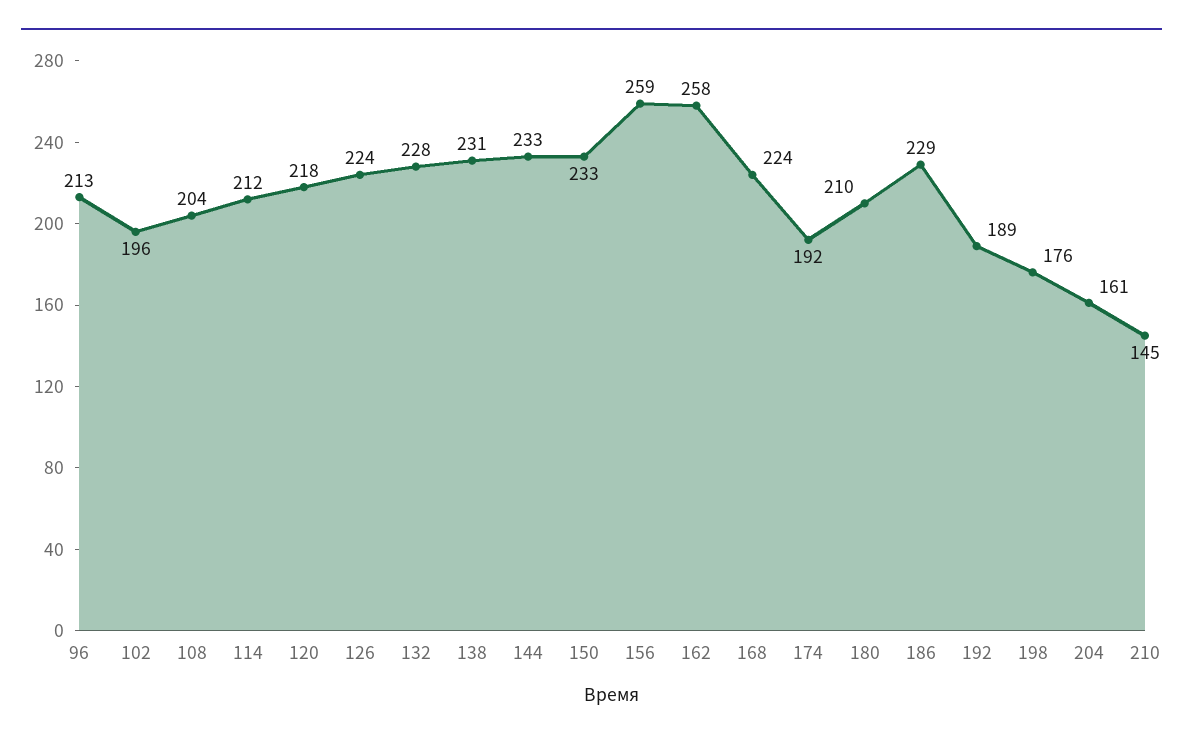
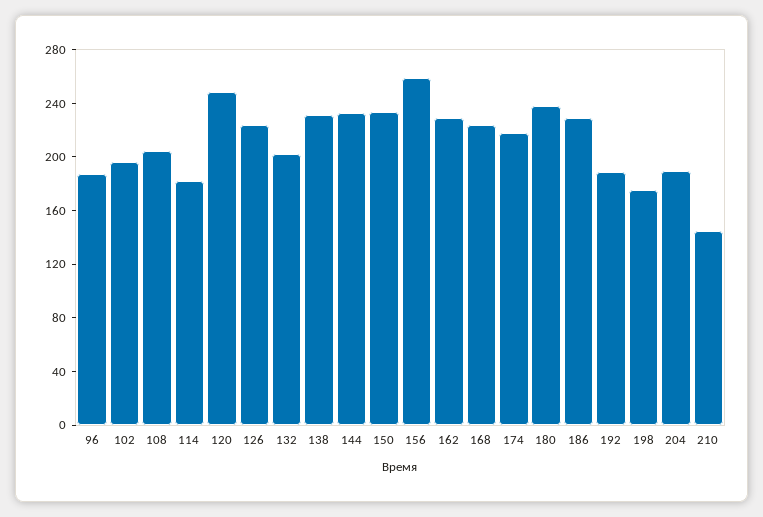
  {
-   "96": 213,
+   "96": 190,
    "102": 196,
    "108": 204,
-   "114": 212,
+   "114": 180,
-   "120": 218,
+   "120": 250,
    "126": 224,
-   "132": 228,
+   "132": 200,
    "138": 231,
    "144": 233,
    "150": 233,
    "156": 259,
-   "162": 258,
+   "162": 230,
    "168": 224,
-   "174": 192,
+   "174": 220,
-   "180": 210,
+   "180": 240,
    "186": 229,
    "192": 189,
    "198": 176,
-   "204": 161,
+   "204": 190,
    "210": 145
  }

